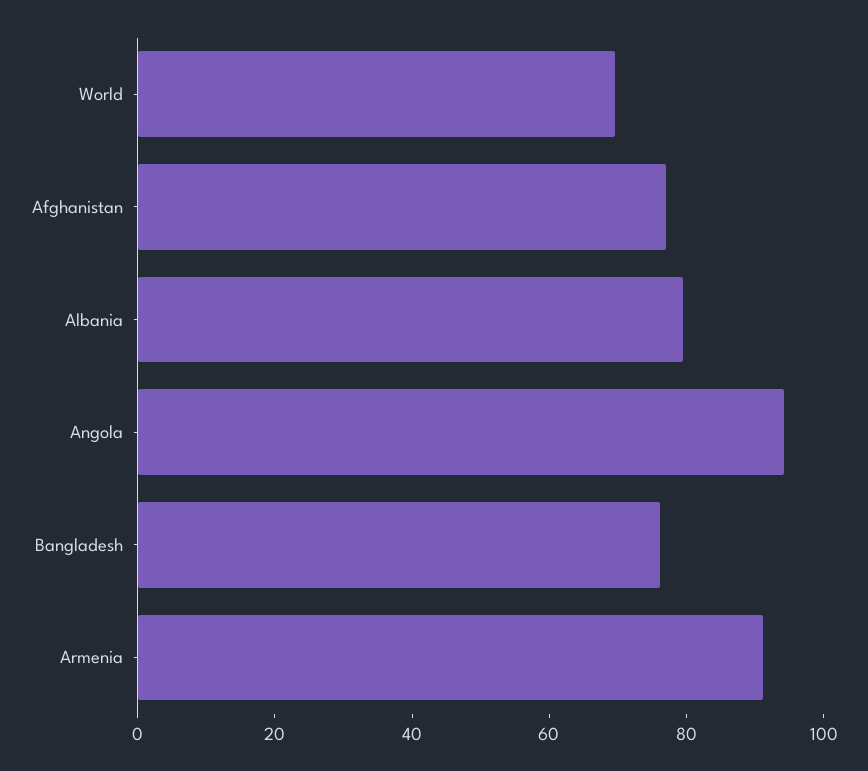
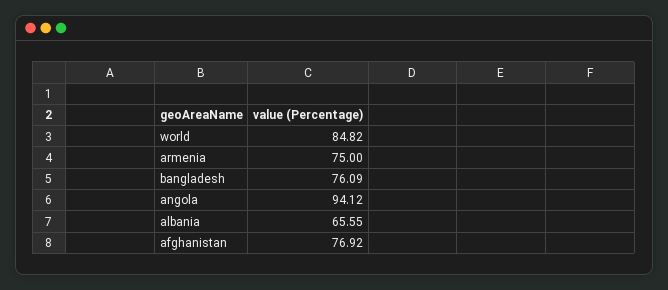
  {
-   "World": 70,
+   "World": 84.82,
    "Afghanistan": 76.92,
-   "Albania": 80,
+   "Albania": 65.55,
    "Angola": 94.12,
    "Bangladesh": 76.09,
-   "Armenia": 90
+   "Armenia": 75
  }

